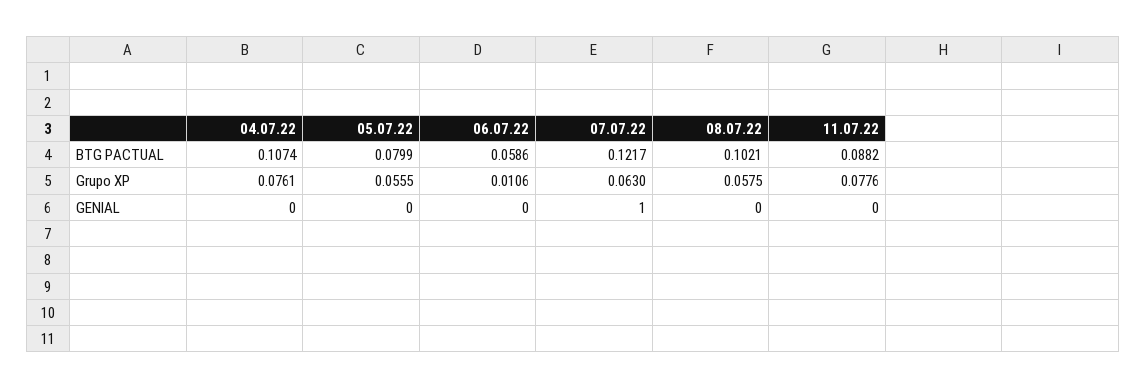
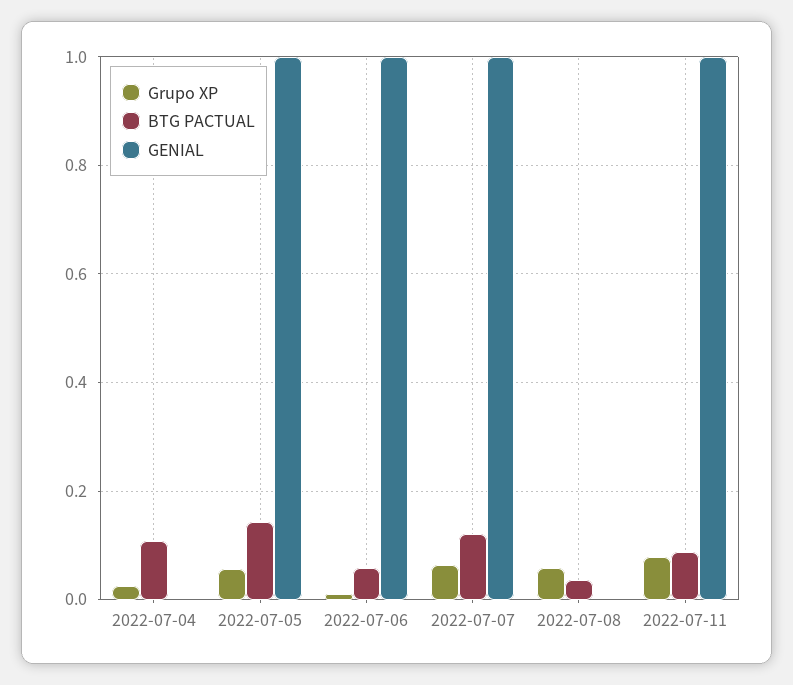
  {
    "BTG PACTUAL": {
      "04.07.22": 0.1074,
-     "05.07.22": 0.0799,
+     "05.07.22": 0.14,
      "06.07.22": 0.0586,
      "07.07.22": 0.1217,
-     "08.07.22": 0.1021,
+     "08.07.22": 0.04,
      "11.07.22": 0.0882
    },
    "Grupo XP": {
-     "04.07.22": 0.0761,
+     "04.07.22": 0.02,
      "05.07.22": 0.0555,
      "06.07.22": 0.0106,
      "07.07.22": 0.063,
      "08.07.22": 0.0575,
      "11.07.22": 0.0776
    },
    "GENIAL": {
      "04.07.22": 0,
-     "05.07.22": 0,
+     "05.07.22": 1,
-     "06.07.22": 0,
+     "06.07.22": 1,
      "07.07.22": 1,
      "08.07.22": 0,
-     "11.07.22": 0
+     "11.07.22": 1
    }
  }

